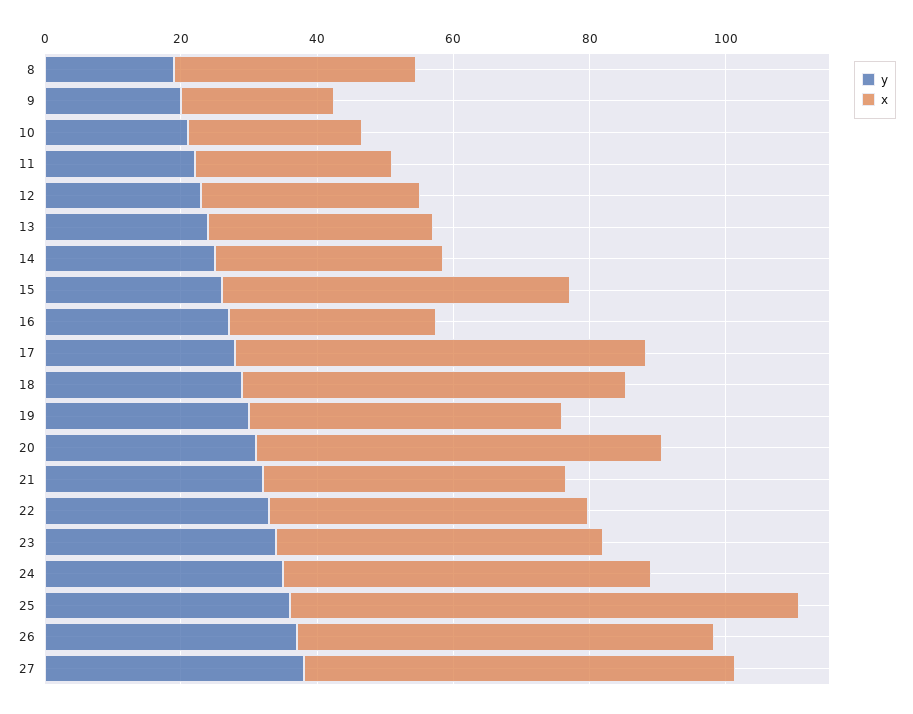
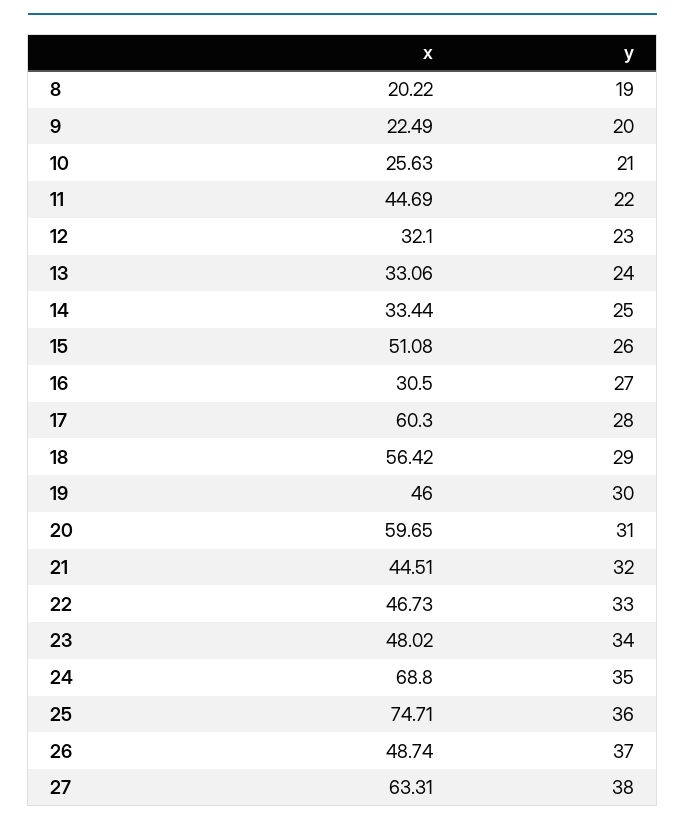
  {
    "y": {
      "8": 19,
      "9": 20,
      "10": 21,
      "11": 22,
      "12": 23,
      "13": 24,
      "14": 25,
      "15": 26,
      "16": 27,
      "17": 28,
      "18": 29,
      "19": 30,
      "20": 31,
      "21": 32,
      "22": 33,
      "23": 34,
      "24": 35,
      "25": 36,
      "26": 37,
      "27": 38
    },
    "x": {
-     "8": 35,
+     "8": 20.22,
      "9": 22.49,
      "10": 25.63,
-     "11": 30,
+     "11": 44.69,
      "12": 32.1,
      "13": 33.06,
      "14": 33.44,
      "15": 51.08,
      "16": 30.5,
      "17": 60.3,
      "18": 56.42,
      "19": 46,
      "20": 59.65,
      "21": 44.51,
      "22": 46.73,
      "23": 48.02,
-     "24": 55,
+     "24": 68.8,
      "25": 74.71,
-     "26": 60,
+     "26": 48.74,
      "27": 63.31
    }
  }

